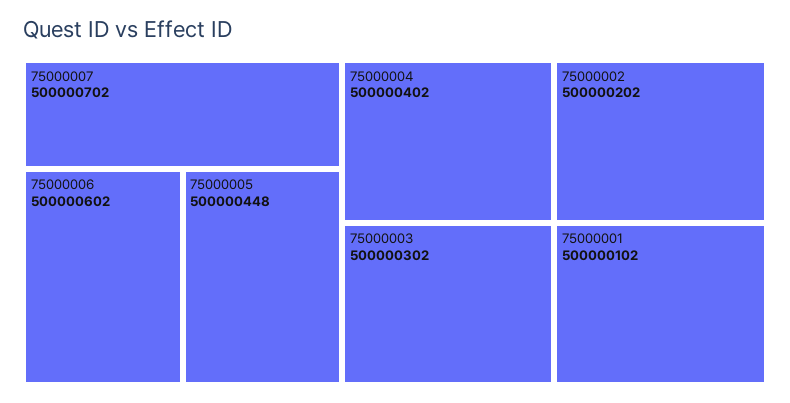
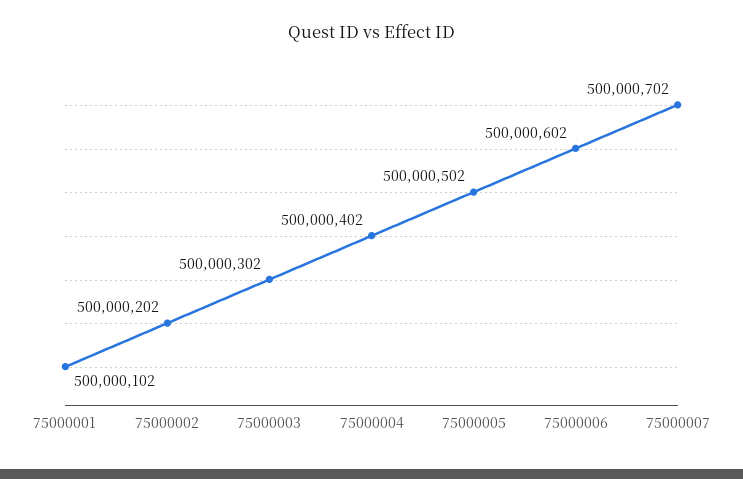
  {
    "75000007": 500000702,
    "75000006": 500000602,
-   "75000005": 500000448,
+   "75000005": 500000502,
    "75000004": 500000402,
    "75000003": 500000302,
    "75000002": 500000202,
    "75000001": 500000102
  }

